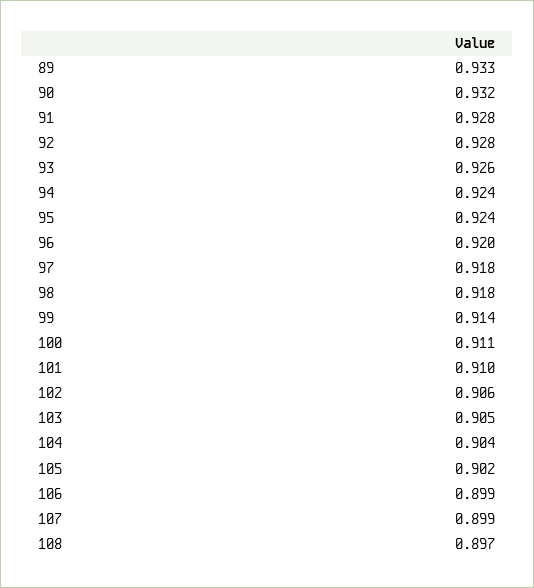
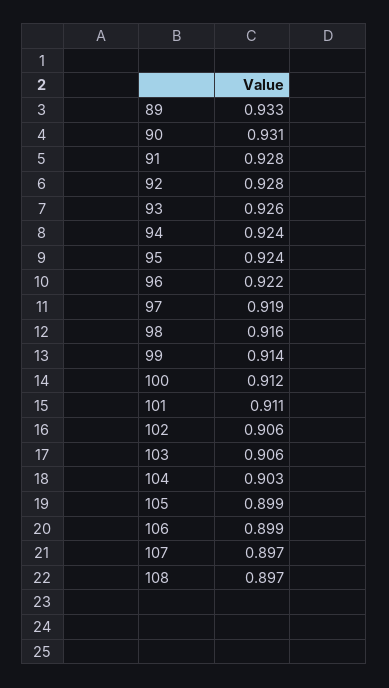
  {
    "89": 0.933,
-   "90": 0.932,
+   "90": 0.931,
    "91": 0.928,
    "92": 0.928,
    "93": 0.926,
    "94": 0.924,
    "95": 0.924,
-   "96": 0.92,
+   "96": 0.922,
-   "97": 0.918,
+   "97": 0.919,
-   "98": 0.918,
+   "98": 0.916,
    "99": 0.914,
-   "100": 0.911,
+   "100": 0.912,
-   "101": 0.91,
+   "101": 0.911,
    "102": 0.906,
-   "103": 0.905,
+   "103": 0.906,
-   "104": 0.904,
+   "104": 0.903,
-   "105": 0.902,
+   "105": 0.899,
    "106": 0.899,
-   "107": 0.899,
+   "107": 0.897,
    "108": 0.897
  }

